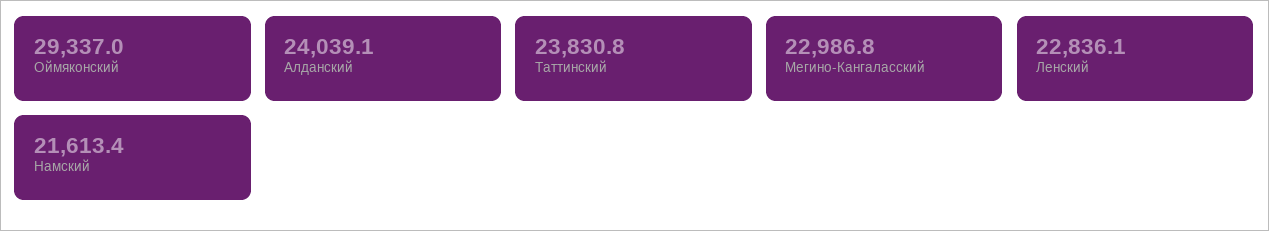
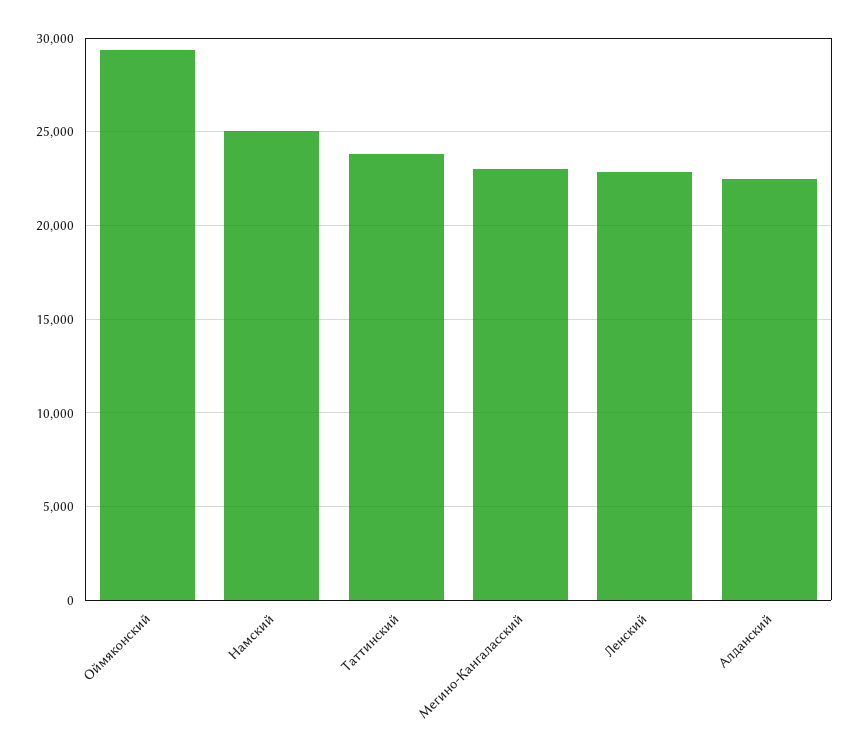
  {
    "Оймяконский": 29337,
-   "Алданский": 24039.1,
+   "Алданский": 22500,
    "Таттинский": 23830.8,
    "Мегино-Кангаласский": 22986.8,
    "Ленский": 22836.1,
-   "Намский": 21613.4
+   "Намский": 25000
  }

